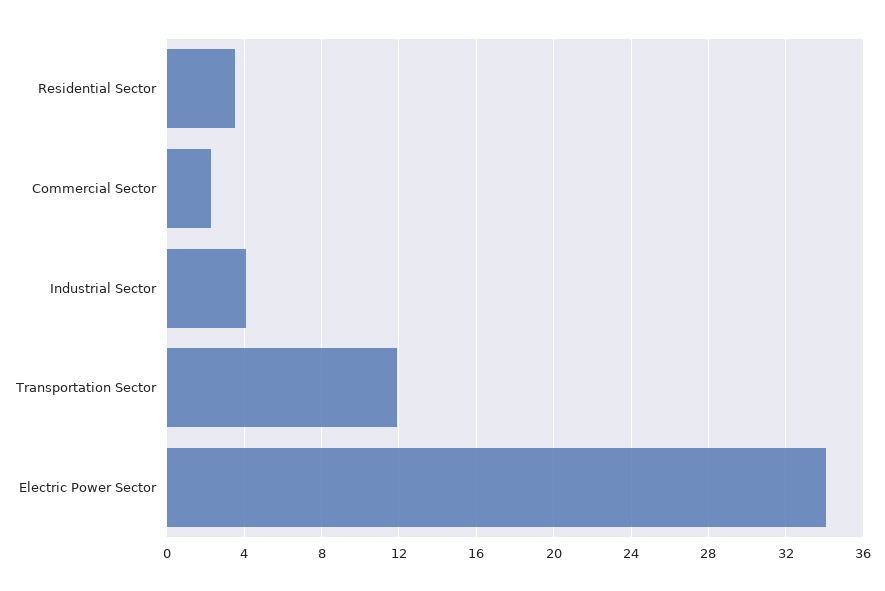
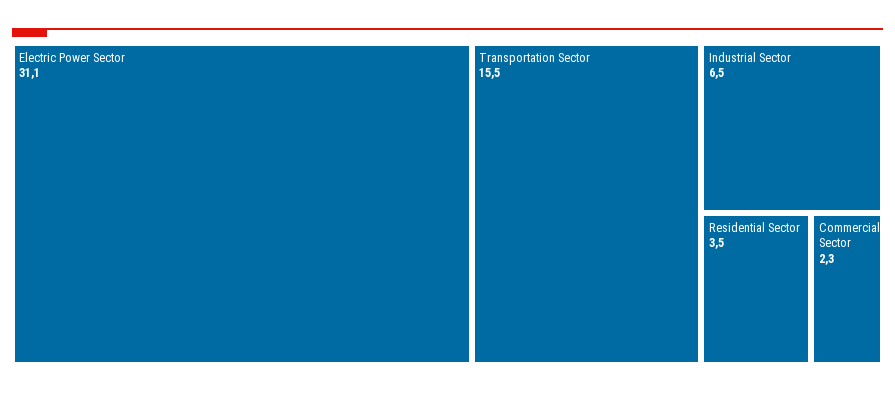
  {
    "Residential Sector": 3.5,
    "Commercial Sector": 2.3,
-   "Industrial Sector": 4,
+   "Industrial Sector": 6.5,
-   "Transportation Sector": 12,
+   "Transportation Sector": 15.5,
-   "Electric Power Sector": 34
+   "Electric Power Sector": 31.1
  }

